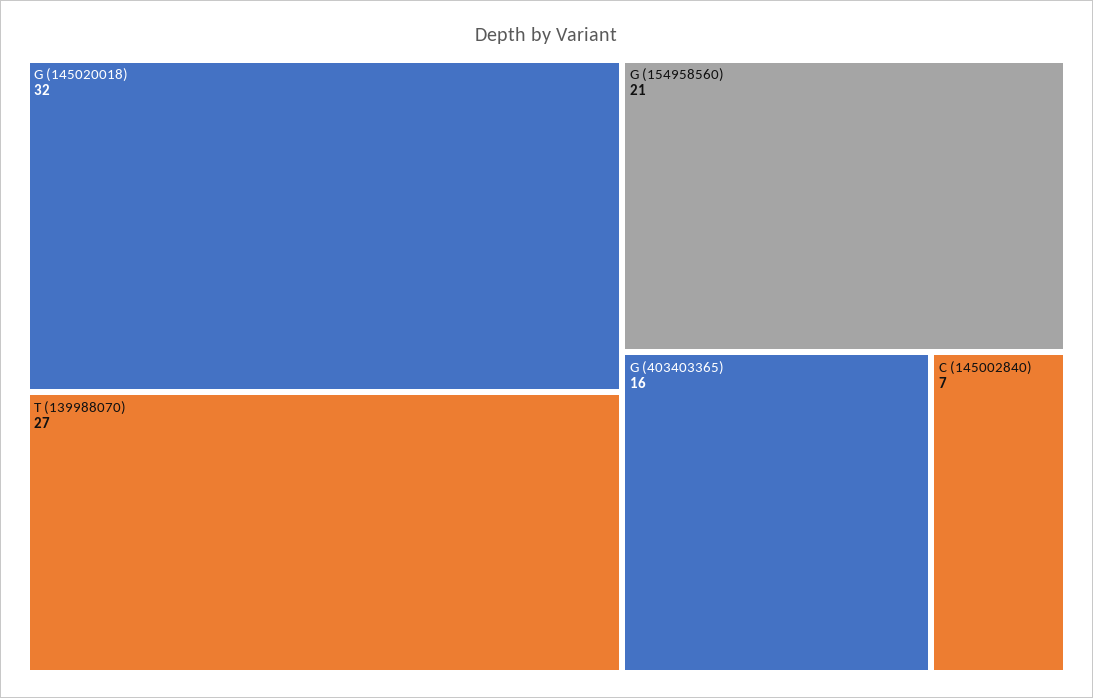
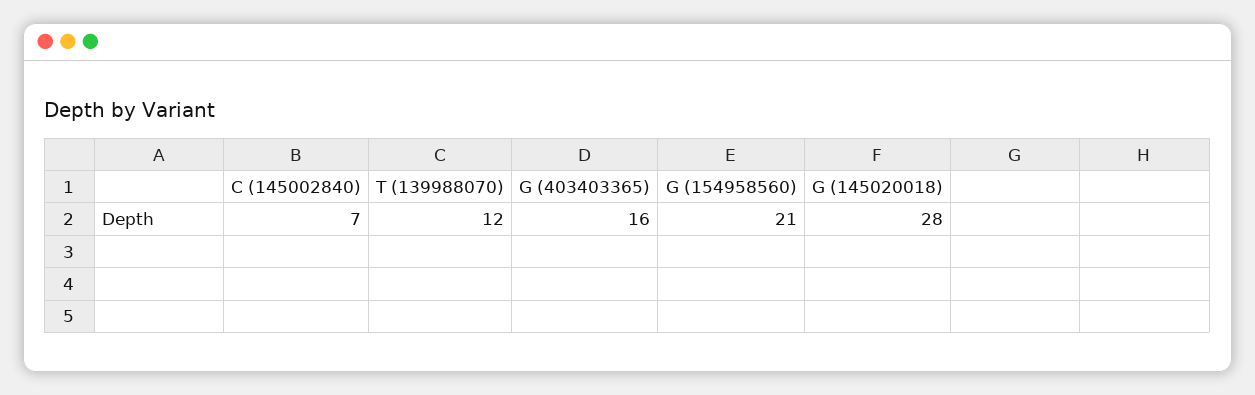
  {
-   "G (145020018)": 32,
+   "G (145020018)": 28,
-   "T (139988070)": 27,
+   "T (139988070)": 12,
    "G (154958560)": 21,
    "G (403403365)": 16,
    "C (145002840)": 7
  }

